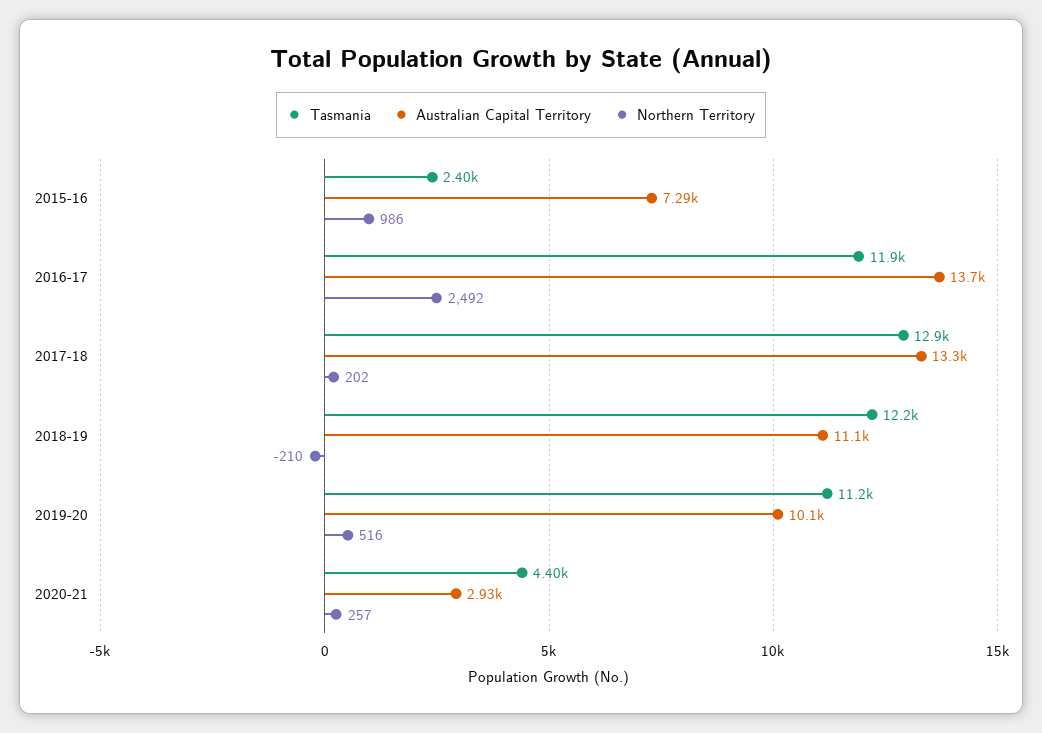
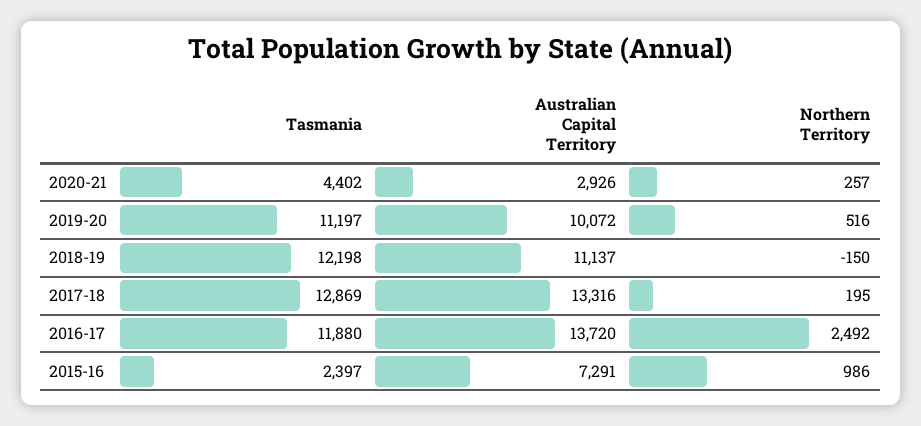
  {
    "Tasmania": {
      "2015-16": 2397,
      "2016-17": 11880,
      "2017-18": 12869,
      "2018-19": 12198,
      "2019-20": 11197,
      "2020-21": 4402
    },
    "Australian Capital Territory": {
      "2015-16": 7291,
      "2016-17": 13720,
      "2017-18": 13316,
      "2018-19": 11137,
      "2019-20": 10072,
      "2020-21": 2926
    },
    "Northern Territory": {
      "2015-16": 986,
      "2016-17": 2492,
-     "2017-18": 202,
+     "2017-18": 195,
-     "2018-19": -210,
+     "2018-19": -150,
      "2019-20": 516,
      "2020-21": 257
    }
  }

